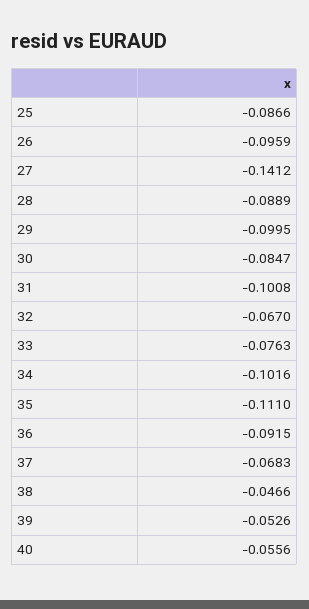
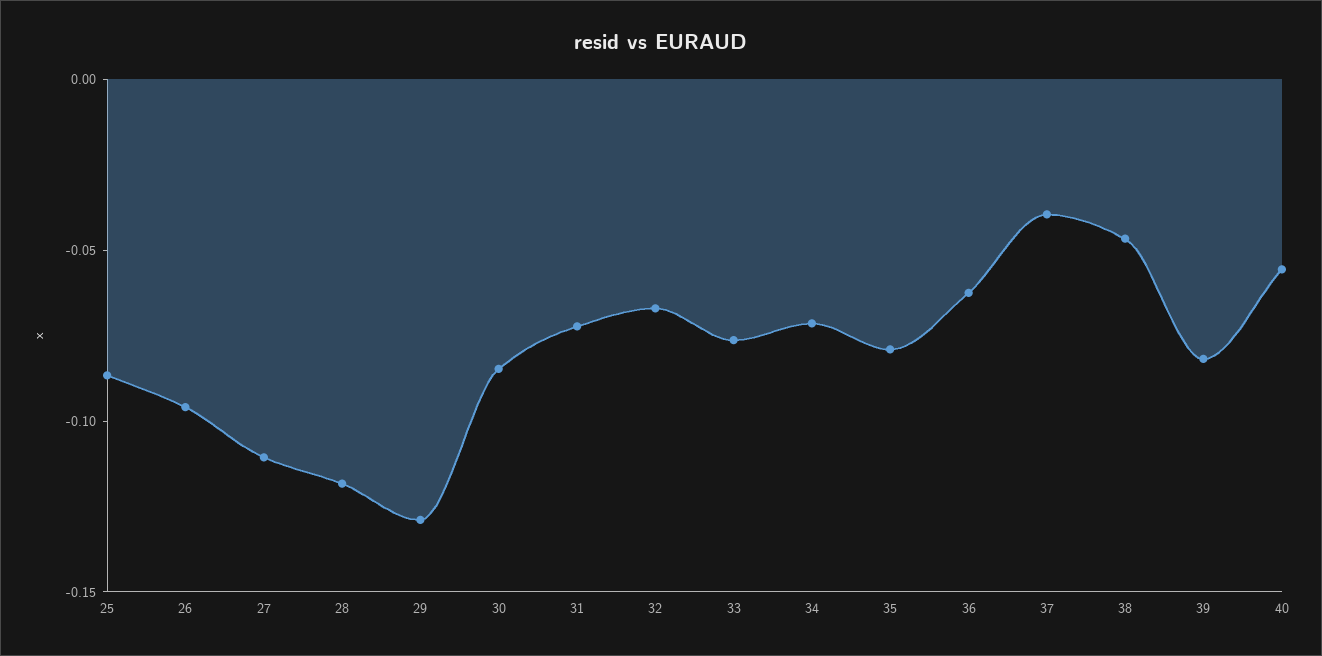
  {
    "25": -0.0866,
    "26": -0.0959,
-   "27": -0.1412,
+   "27": -0.11,
-   "28": -0.0889,
+   "28": -0.12,
-   "29": -0.0995,
+   "29": -0.13,
    "30": -0.0847,
-   "31": -0.1008,
+   "31": -0.07,
    "32": -0.067,
    "33": -0.0763,
-   "34": -0.1016,
+   "34": -0.07,
-   "35": -0.111,
+   "35": -0.08,
-   "36": -0.0915,
+   "36": -0.06,
-   "37": -0.0683,
+   "37": -0.04,
    "38": -0.0466,
-   "39": -0.0526,
+   "39": -0.08,
    "40": -0.0556
  }

